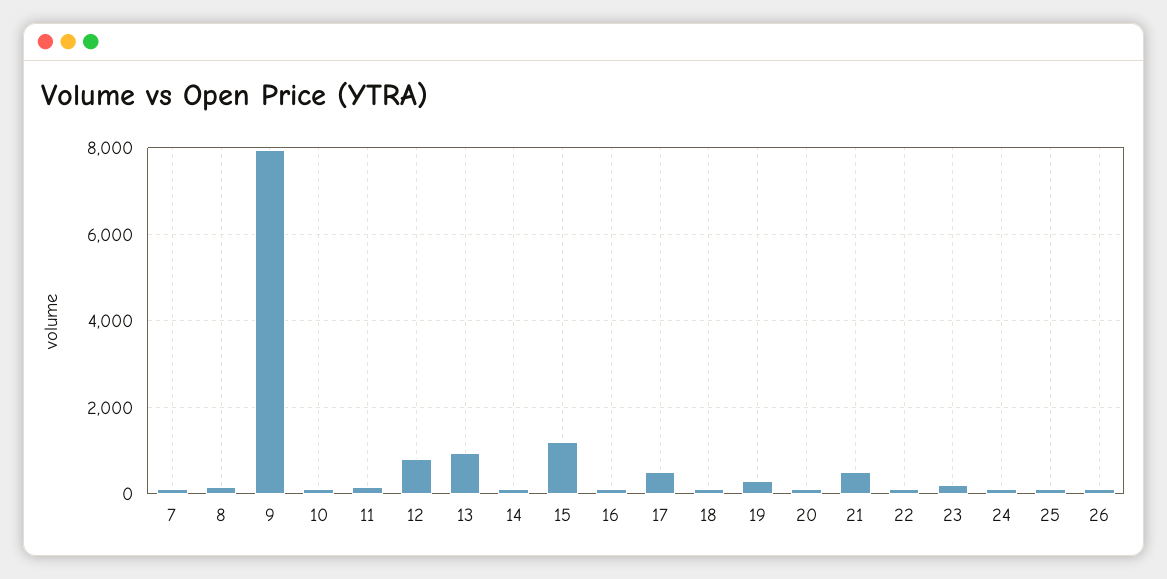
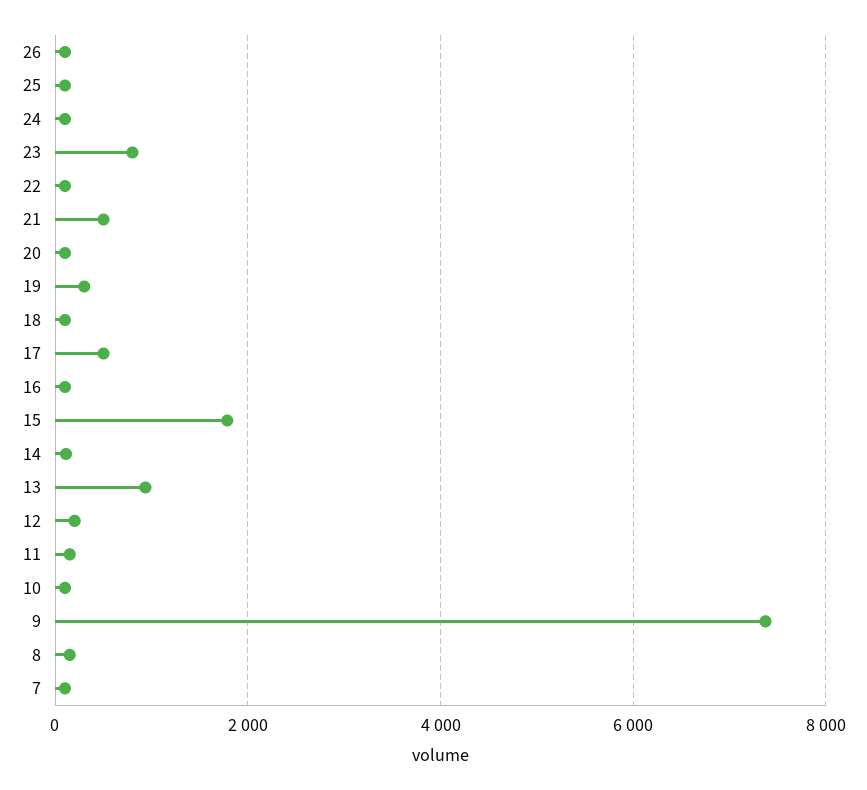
  {
    "7": 200,
    "8": 200,
-   "9": 8000,
+   "9": 7400,
    "10": 200,
    "11": 200,
-   "12": 800,
+   "12": 200,
    "13": 1000,
    "14": 200,
-   "15": 1200,
+   "15": 1800,
    "16": 200,
    "17": 600,
    "18": 200,
    "19": 400,
    "20": 200,
    "21": 600,
    "22": 200,
-   "23": 200,
+   "23": 800,
    "24": 200,
    "25": 200,
    "26": 200
  }

